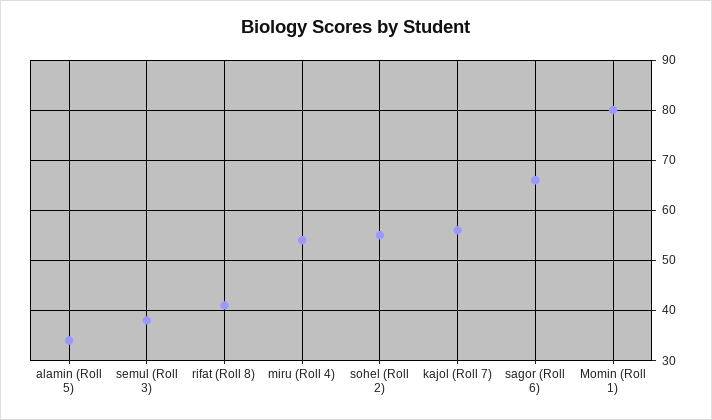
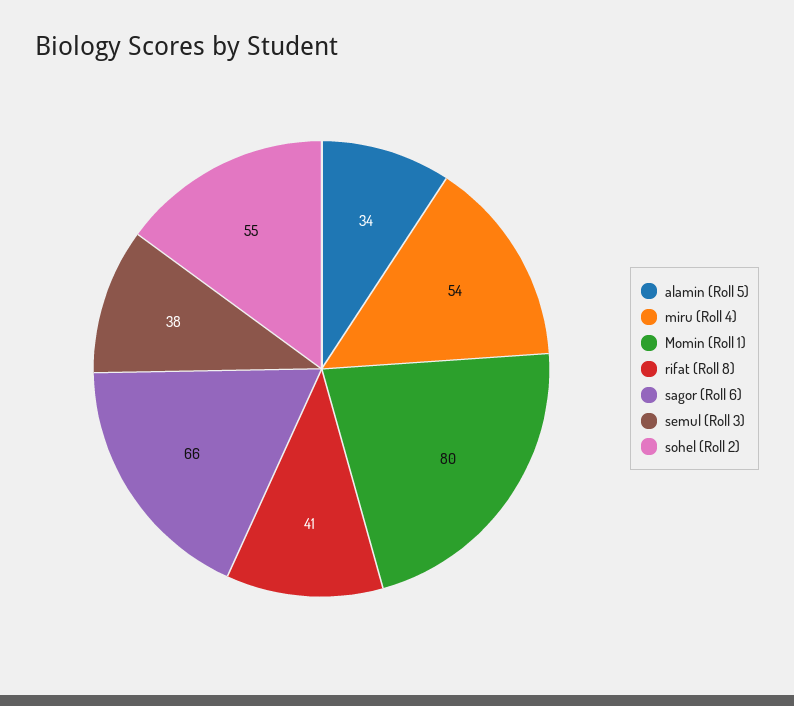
  {
    "alamin (Roll 5)": 34,
    "semul (Roll 3)": 38,
    "rifat (Roll 8)": 41,
    "miru (Roll 4)": 54,
    "sohel (Roll 2)": 55,
-   "kajol (Roll 7)": 55,
    "sagor (Roll 6)": 66,
    "Momin (Roll 1)": 80
  }

